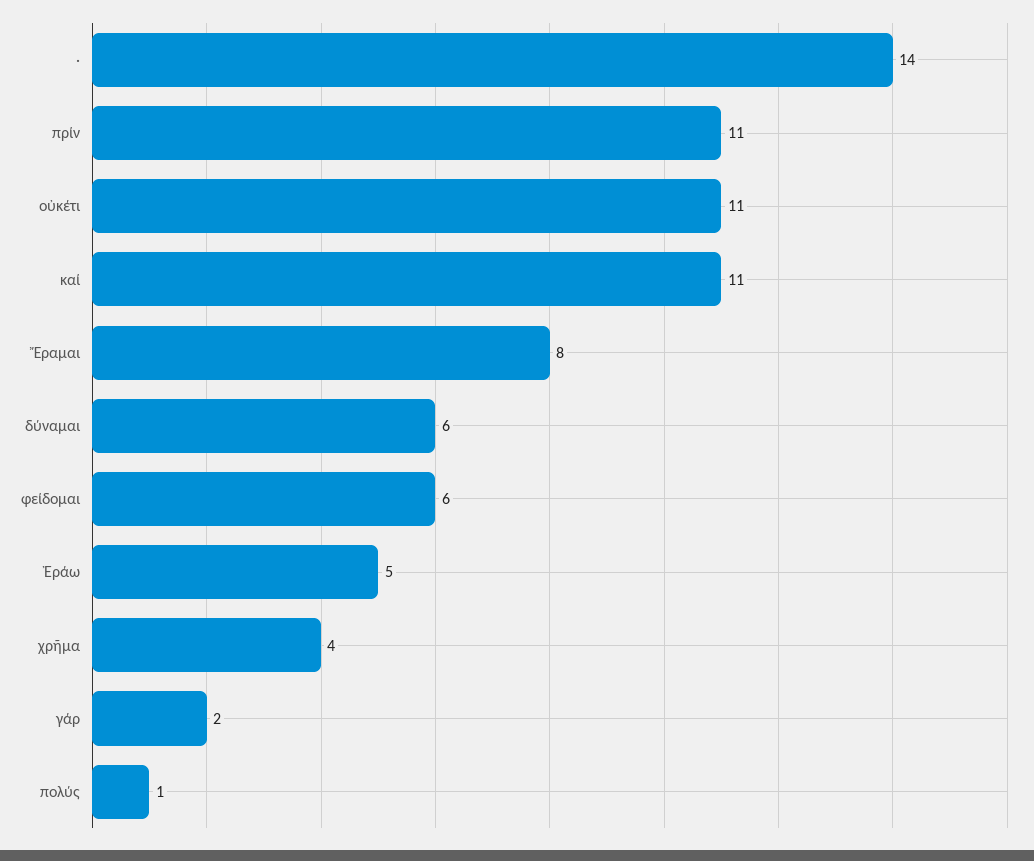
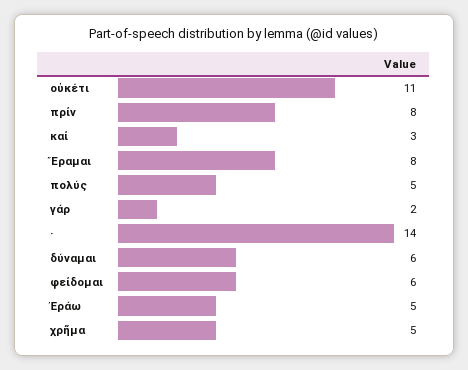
  {
    "·": 14,
-   "πρίν": 11,
+   "πρίν": 8,
    "οὐκέτι": 11,
-   "καί": 11,
+   "καί": 3,
    "Ἔραμαι": 8,
    "δύναμαι": 6,
    "φείδομαι": 6,
    "Ἐράω": 5,
-   "χρῆμα": 4,
+   "χρῆμα": 5,
    "γάρ": 2,
-   "πολύς": 1
+   "πολύς": 5
  }

